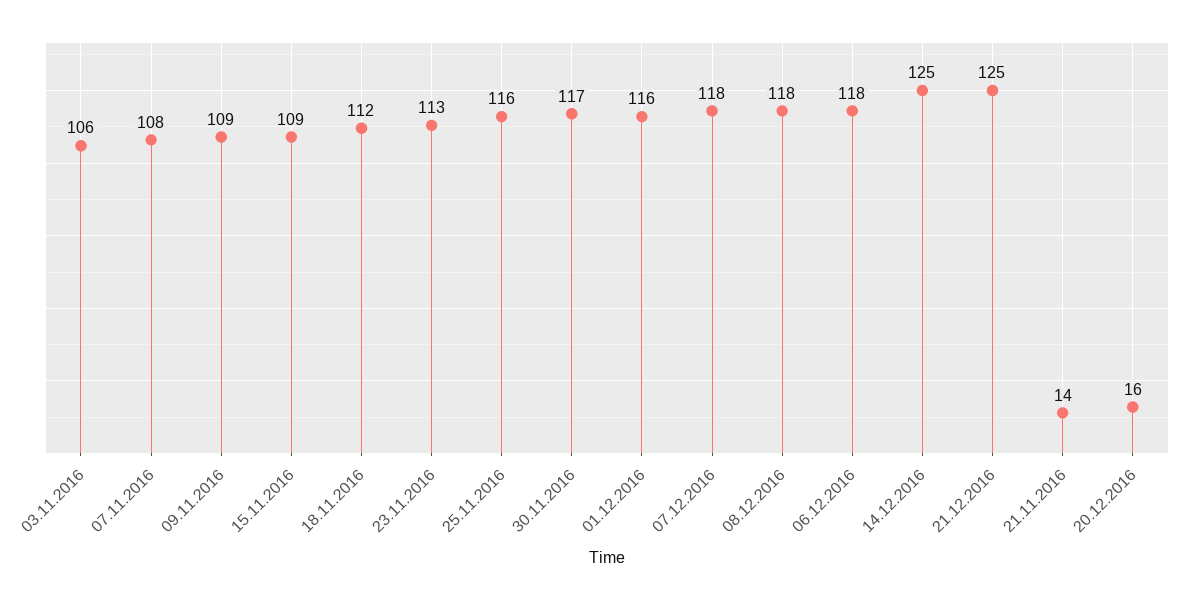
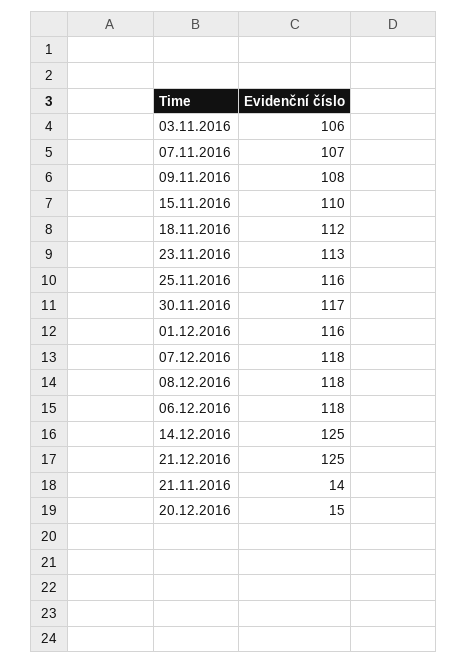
  {
    "03.11.2016": 106,
-   "07.11.2016": 108,
+   "07.11.2016": 107,
-   "09.11.2016": 109,
+   "09.11.2016": 108,
-   "15.11.2016": 109,
+   "15.11.2016": 110,
    "18.11.2016": 112,
    "23.11.2016": 113,
    "25.11.2016": 116,
    "30.11.2016": 117,
    "01.12.2016": 116,
    "07.12.2016": 118,
    "08.12.2016": 118,
    "06.12.2016": 118,
    "14.12.2016": 125,
    "21.12.2016": 125,
    "21.11.2016": 14,
-   "20.12.2016": 16
+   "20.12.2016": 15
  }

